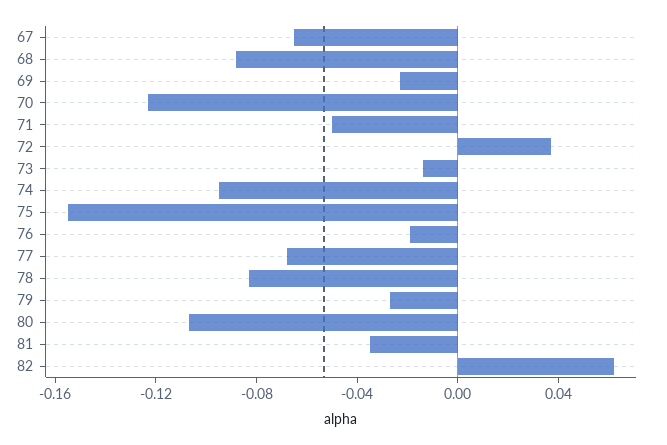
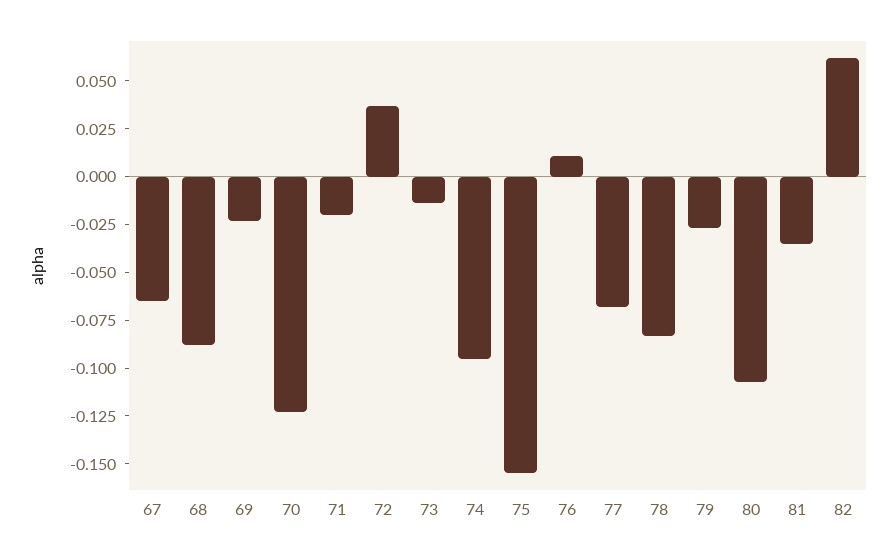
  {
    "67": -0.065,
    "68": -0.09,
    "69": -0.025,
    "70": -0.125,
-   "71": -0.05,
+   "71": -0.02,
    "72": 0.035,
    "73": -0.015,
    "74": -0.095,
    "75": -0.155,
-   "76": -0.02,
+   "76": 0.01,
    "77": -0.07,
    "78": -0.085,
    "79": -0.025,
    "80": -0.105,
    "81": -0.035,
    "82": 0.06
  }

